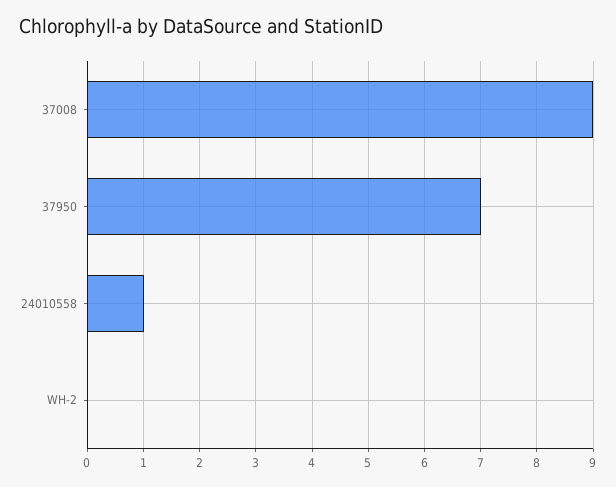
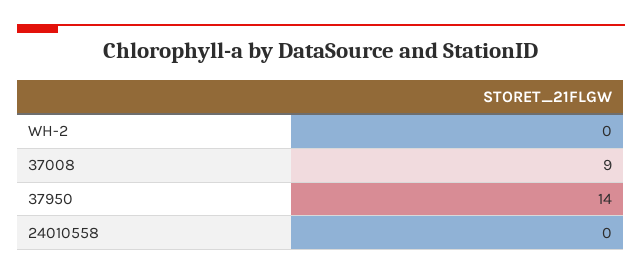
  {
    "37008": 9,
-   "37950": 7,
+   "37950": 14,
-   "24010558": 1,
+   "24010558": 0,
    "WH-2": 0
  }

